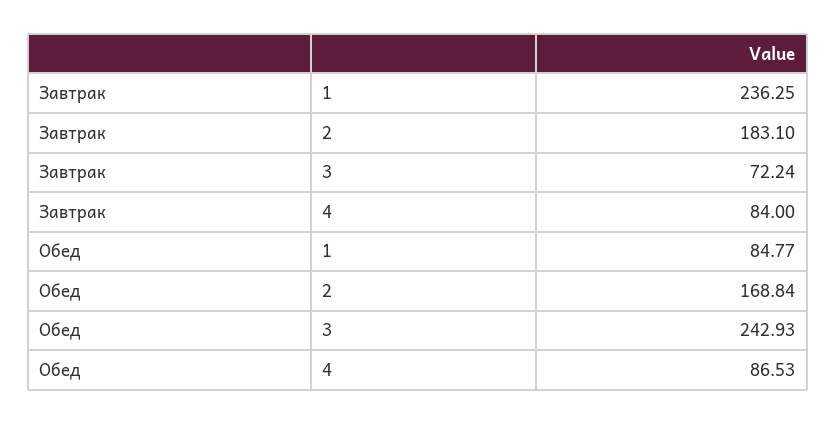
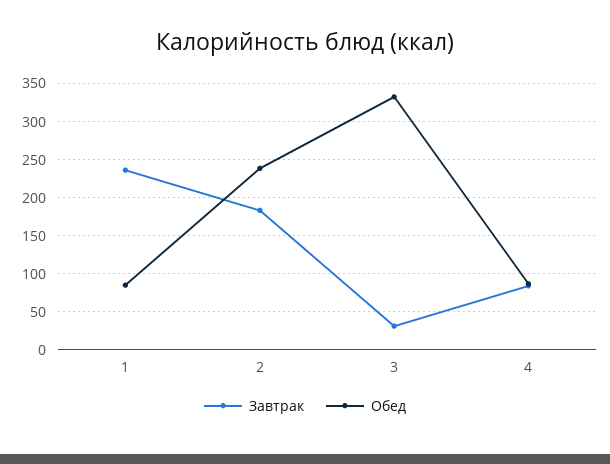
  {
    "Завтрак": {
      "1": 236.25,
      "2": 183.1,
-     "3": 72.24,
+     "3": 30,
      "4": 84
    },
    "Обед": {
      "1": 84.77,
-     "2": 168.84,
+     "2": 240,
-     "3": 242.93,
+     "3": 330,
      "4": 86.53
    }
  }

